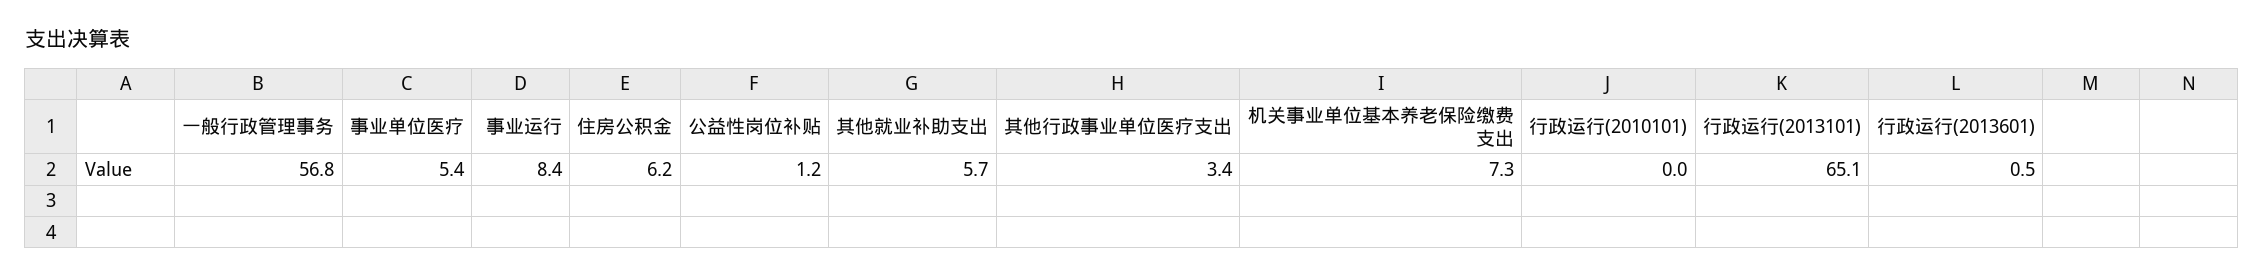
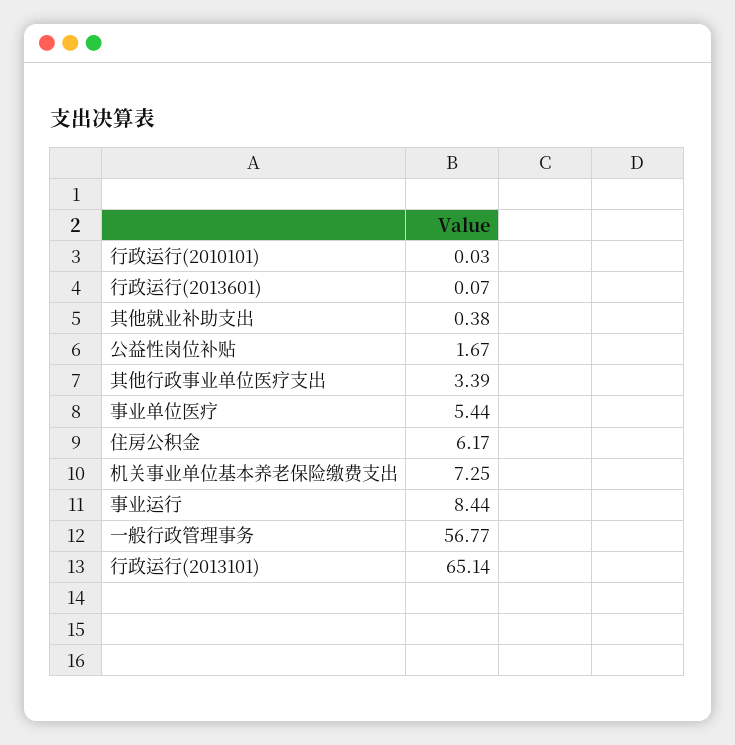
  {
    "一般行政管理事务": 56.77,
    "事业单位医疗": 5.44,
    "事业运行": 8.44,
    "住房公积金": 6.17,
-   "公益性岗位补贴": 1.2,
+   "公益性岗位补贴": 1.67,
-   "其他就业补助支出": 5.7,
+   "其他就业补助支出": 0.38,
    "其他行政事业单位医疗支出": 3.39,
    "机关事业单位基本养老保险缴费支出": 7.25,
    "行政运行(2010101)": 0.03,
    "行政运行(2013101)": 65.14,
-   "行政运行(2013601)": 0.5
+   "行政运行(2013601)": 0.07
  }

